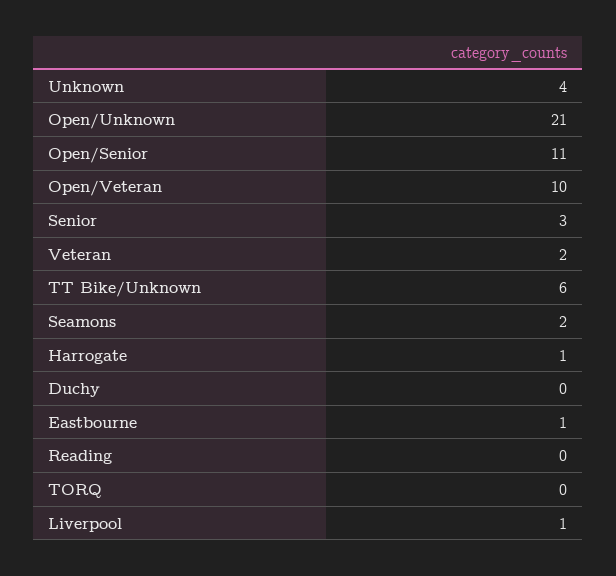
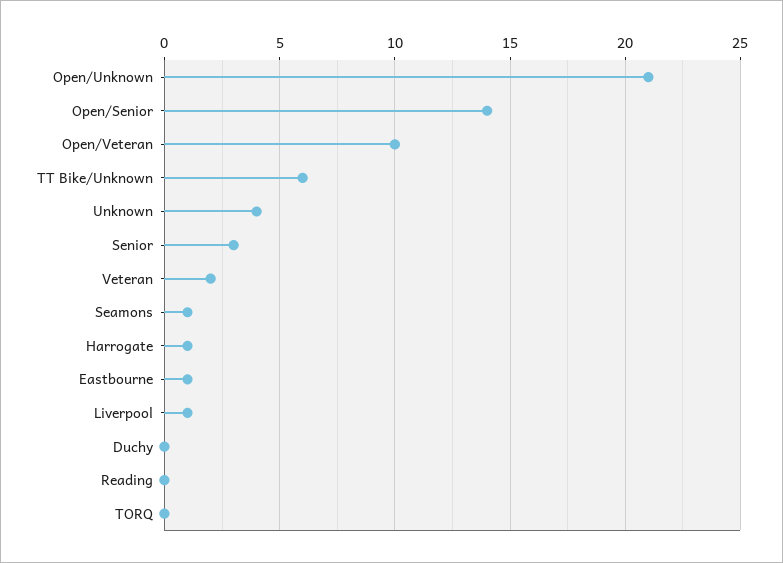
  {
    "Unknown": 4,
    "Open/Unknown": 21,
-   "Open/Senior": 11,
+   "Open/Senior": 14,
    "Open/Veteran": 10,
    "Senior": 3,
    "Veteran": 2,
    "TT Bike/Unknown": 6,
-   "Seamons": 2,
+   "Seamons": 1,
    "Harrogate": 1,
    "Duchy": 0,
    "Eastbourne": 1,
    "Reading": 0,
    "TORQ": 0,
    "Liverpool": 1
  }

